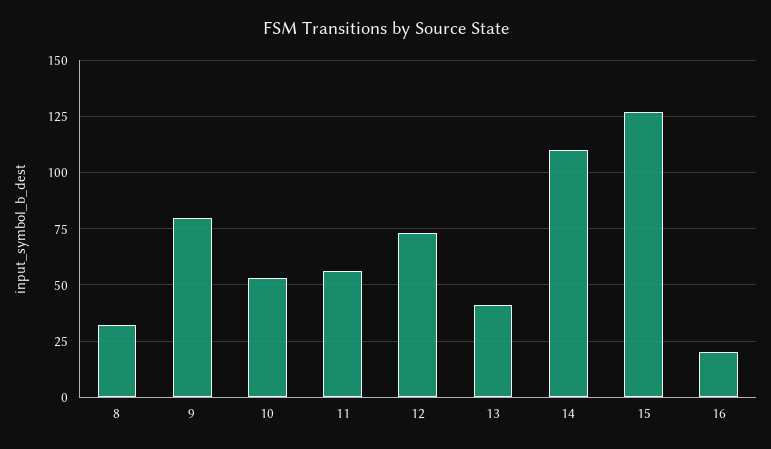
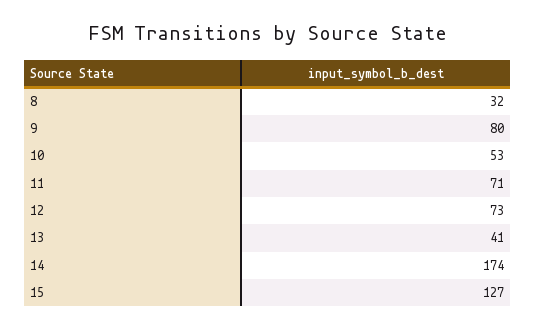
  {
    "8": 32,
    "9": 80,
    "10": 53,
-   "11": 55,
+   "11": 71,
    "12": 73,
    "13": 41,
-   "14": 110,
+   "14": 174,
-   "15": 127,
+   "15": 127
-   "16": 20
  }

